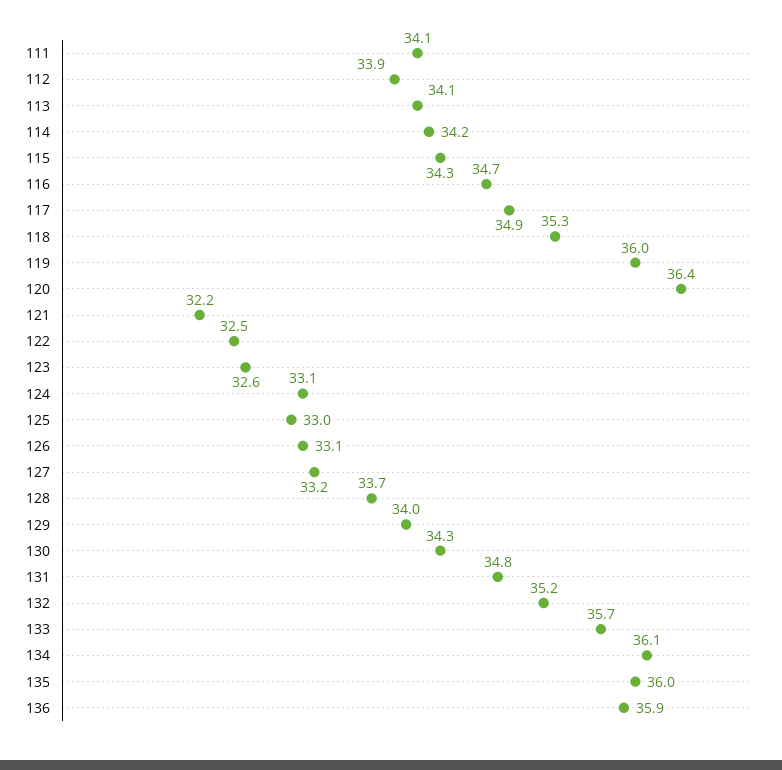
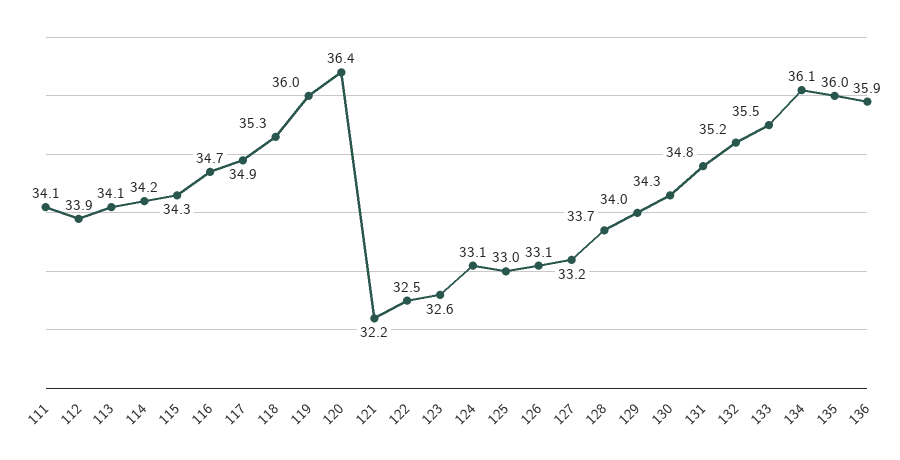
  {
    "111": 34.1,
    "112": 33.9,
    "113": 34.1,
    "114": 34.2,
    "115": 34.3,
    "116": 34.7,
    "117": 34.9,
    "118": 35.3,
    "119": 36,
    "120": 36.4,
    "121": 32.2,
    "122": 32.5,
    "123": 32.6,
    "124": 33.1,
    "125": 33,
    "126": 33.1,
    "127": 33.2,
    "128": 33.7,
    "129": 34,
    "130": 34.3,
    "131": 34.8,
    "132": 35.2,
-   "133": 35.7,
+   "133": 35.5,
    "134": 36.1,
    "135": 36,
    "136": 35.9
  }

